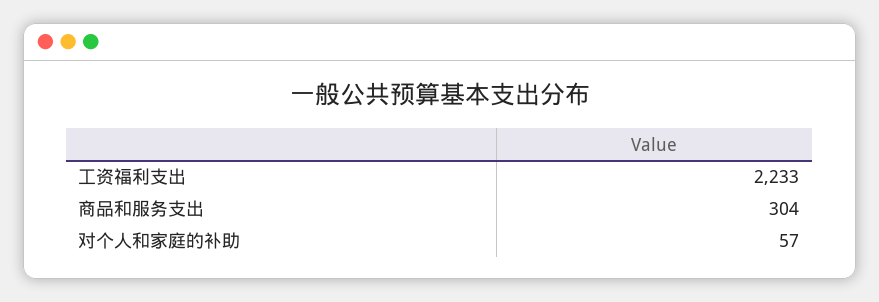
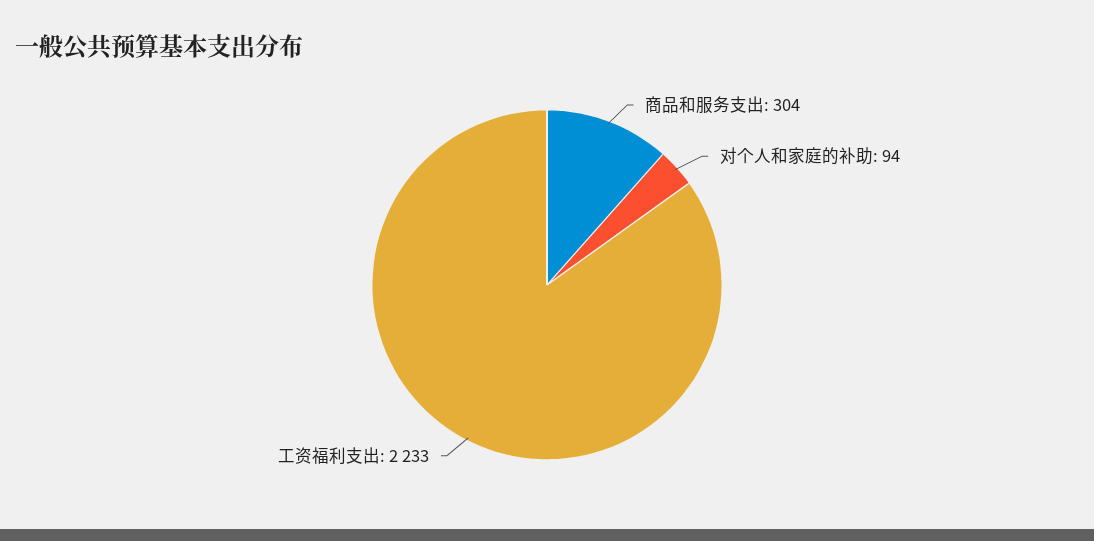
  {
    "工资福利支出": 2233,
    "商品和服务支出": 304,
-   "对个人和家庭的补助": 57
+   "对个人和家庭的补助": 94
  }

